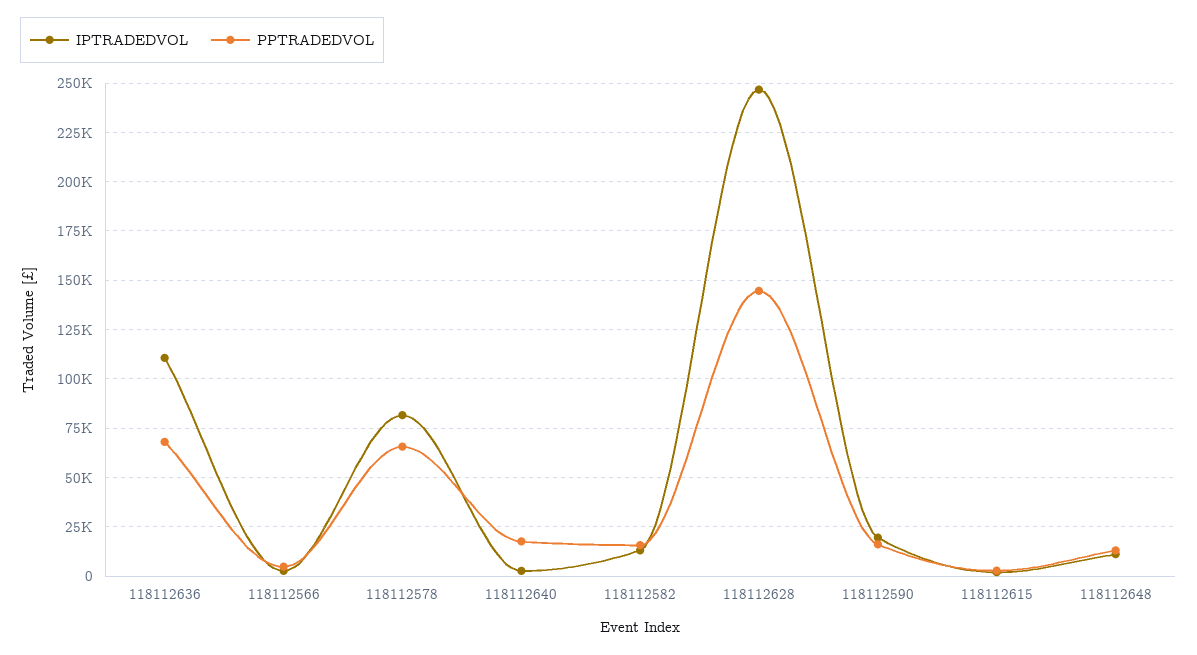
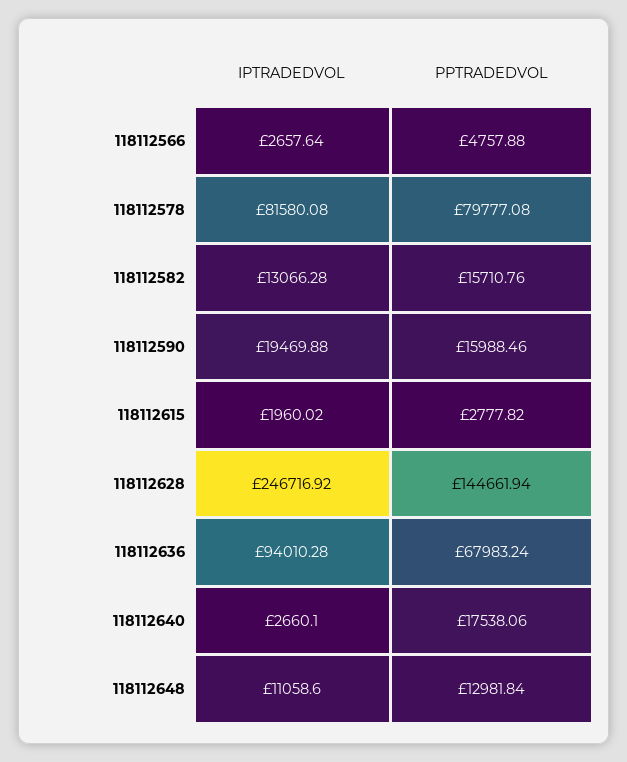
  {
    "IPTRADEDVOL": {
-     "118112636": 110000,
+     "118112636": 94010.28,
      "118112566": 2657.64,
      "118112578": 81580.08,
      "118112640": 2660.1,
      "118112582": 13066.28,
      "118112628": 246716.92,
      "118112590": 19469.88,
      "118112615": 1960.02,
      "118112648": 11058.6
    },
    "PPTRADEDVOL": {
      "118112636": 67983.24,
      "118112566": 4757.88,
-     "118112578": 65000,
+     "118112578": 79777.08,
      "118112640": 17538.06,
      "118112582": 15710.76,
      "118112628": 144661.94,
      "118112590": 15988.46,
      "118112615": 2777.82,
      "118112648": 12981.84
    }
  }

